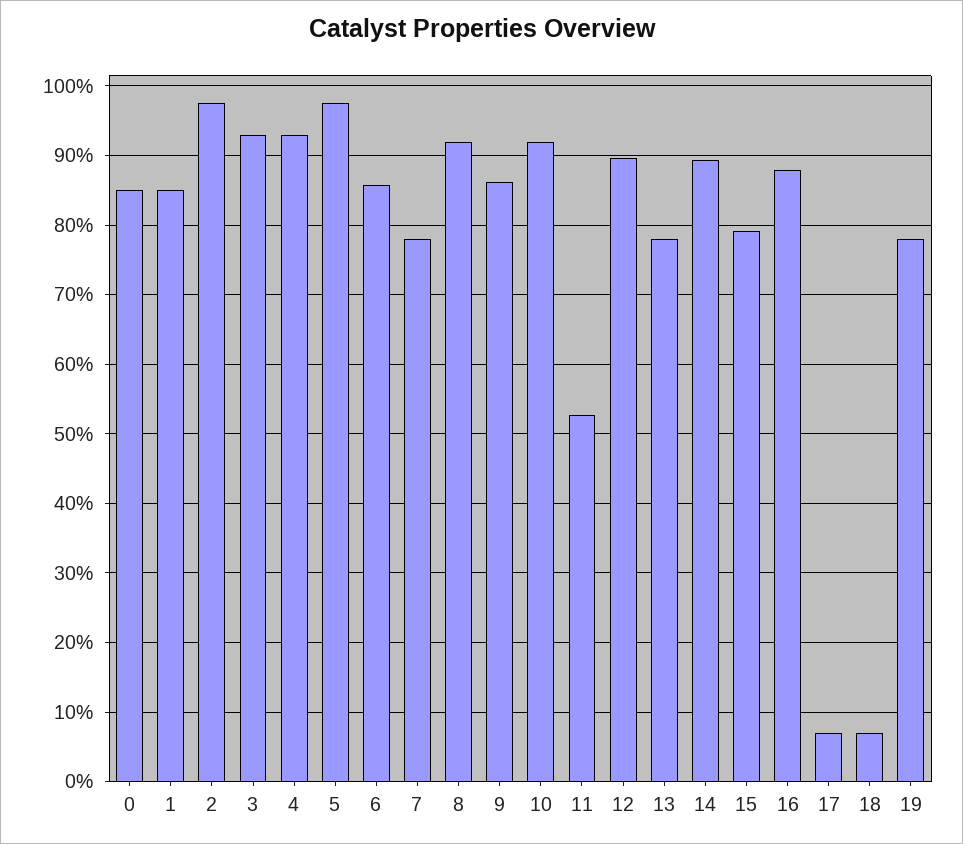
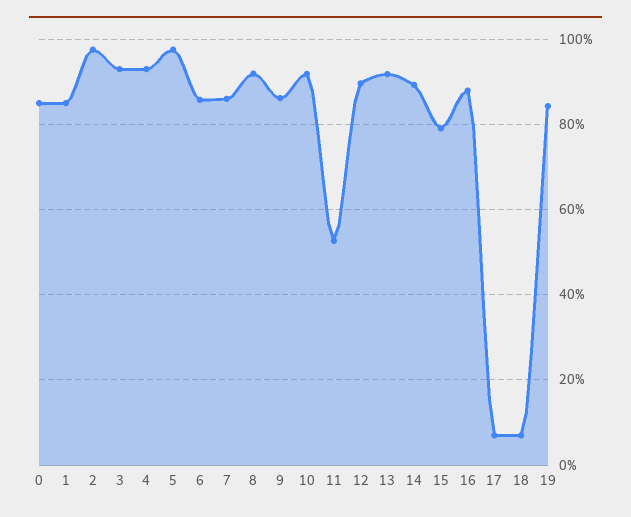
  {
    "0": 85,
    "1": 85,
    "2": 98,
    "3": 93,
    "4": 93,
    "5": 98,
    "6": 86,
-   "7": 78,
+   "7": 86,
    "8": 92,
    "9": 86,
    "10": 92,
    "11": 53,
    "12": 90,
-   "13": 78,
+   "13": 92,
    "14": 89,
    "15": 79,
    "16": 88,
    "17": 7,
    "18": 7,
-   "19": 78
+   "19": 84
  }

